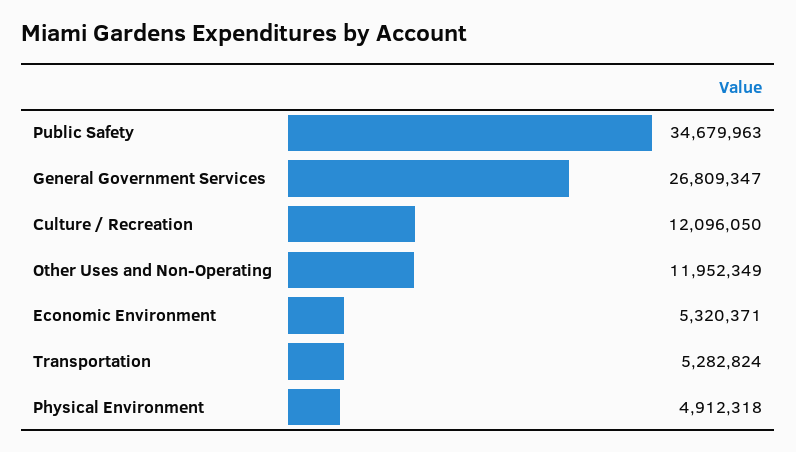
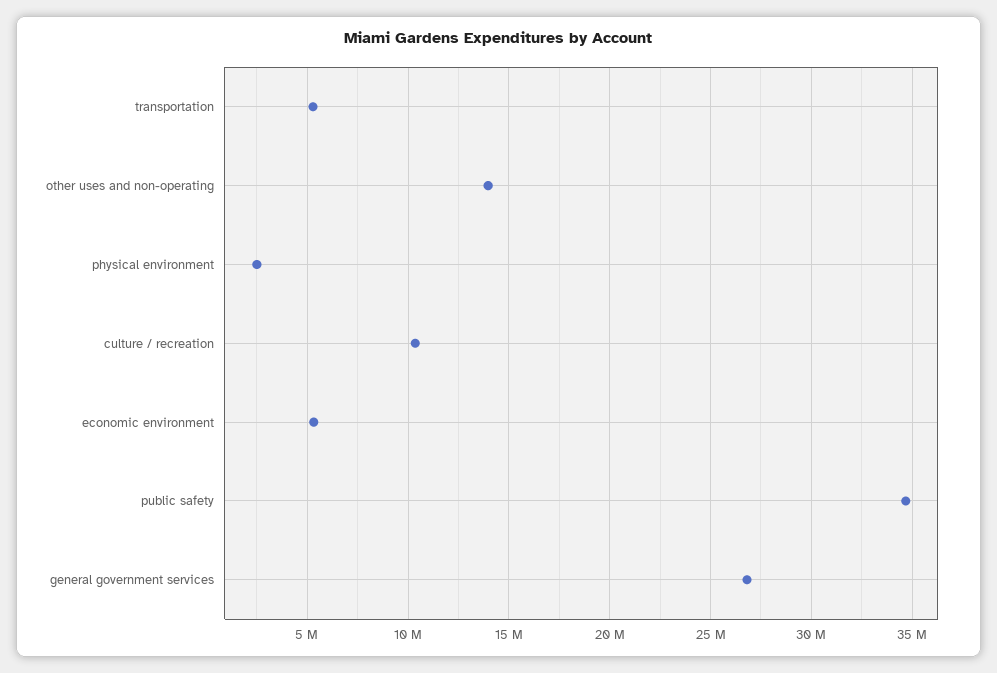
  {
    "Public Safety": 34679963,
    "General Government Services": 26809347,
-   "Culture / Recreation": 12096050,
+   "Culture / Recreation": 10500000,
-   "Other Uses and Non-Operating": 11952349,
+   "Other Uses and Non-Operating": 14000000,
    "Economic Environment": 5320371,
    "Transportation": 5282824,
-   "Physical Environment": 4912318
+   "Physical Environment": 2500000
  }

